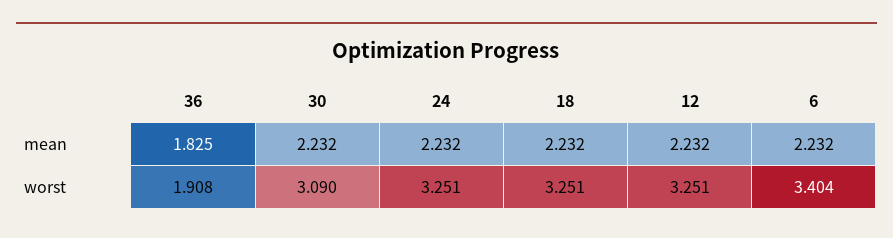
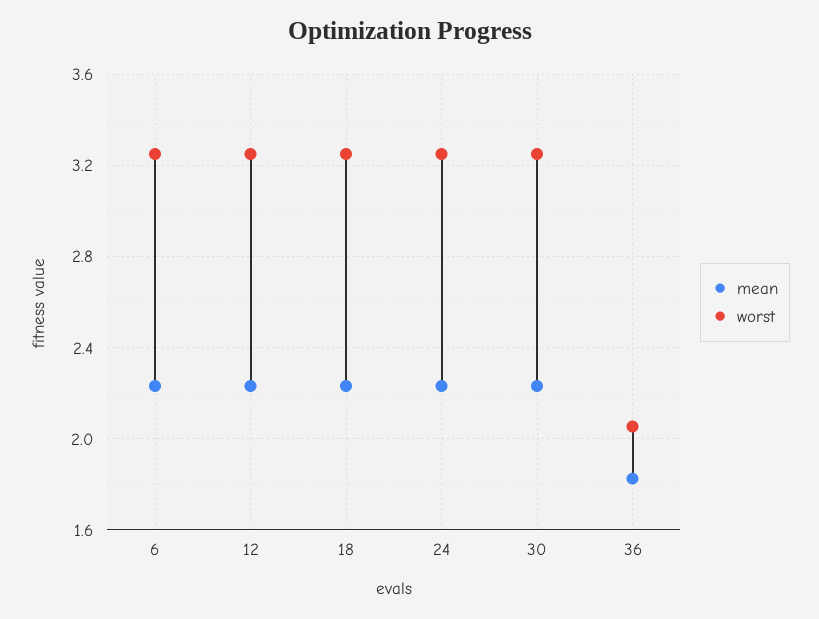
  {
    "mean": {
      "36": 1.825,
      "30": 2.232,
      "24": 2.232,
      "18": 2.232,
      "12": 2.232,
      "6": 2.232
    },
    "worst": {
-     "36": 1.908,
+     "36": 2.05,
-     "30": 3.09,
+     "30": 3.25,
      "24": 3.251,
      "18": 3.251,
      "12": 3.251,
-     "6": 3.404
+     "6": 3.25
    }
  }

